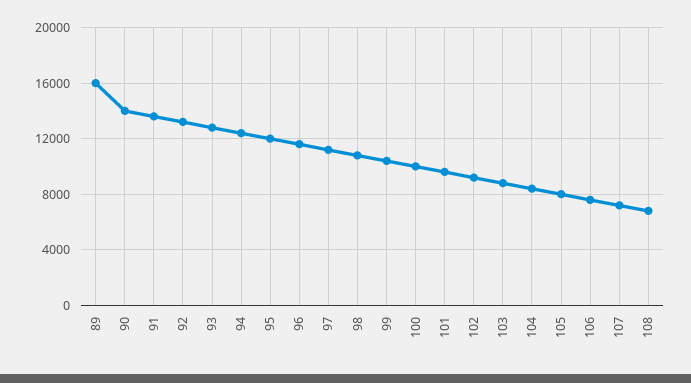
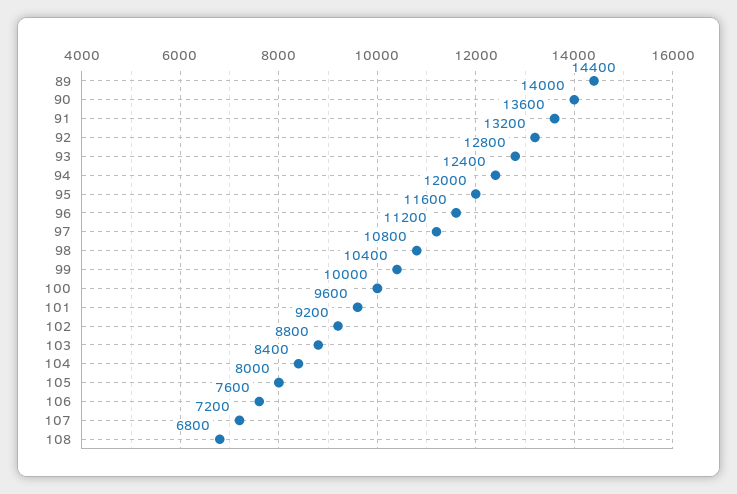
  {
-   "89": 16000,
+   "89": 14400,
    "90": 14000,
    "91": 13600,
    "92": 13200,
    "93": 12800,
    "94": 12400,
    "95": 12000,
    "96": 11600,
    "97": 11200,
    "98": 10800,
    "99": 10400,
    "100": 10000,
    "101": 9600,
    "102": 9200,
    "103": 8800,
    "104": 8400,
    "105": 8000,
    "106": 7600,
    "107": 7200,
    "108": 6800
  }

